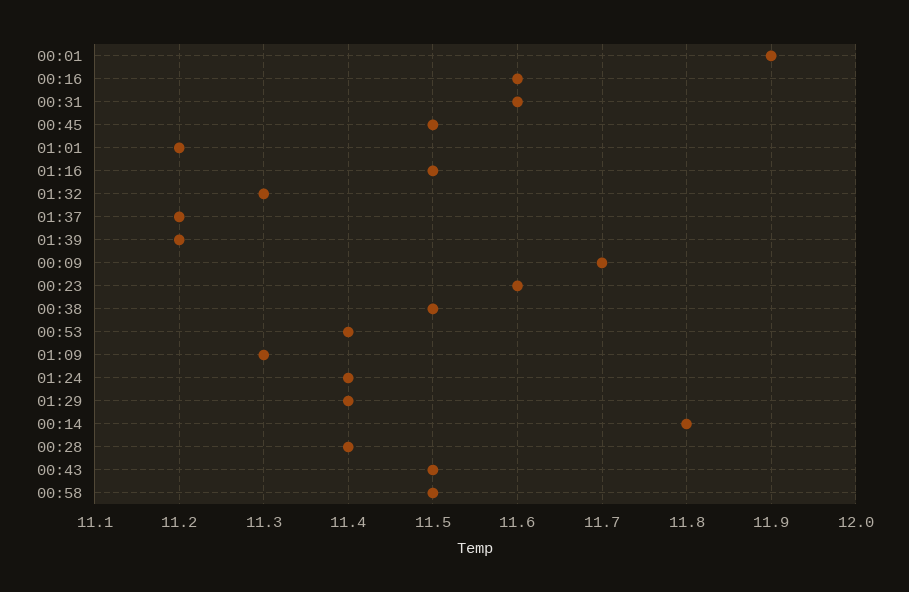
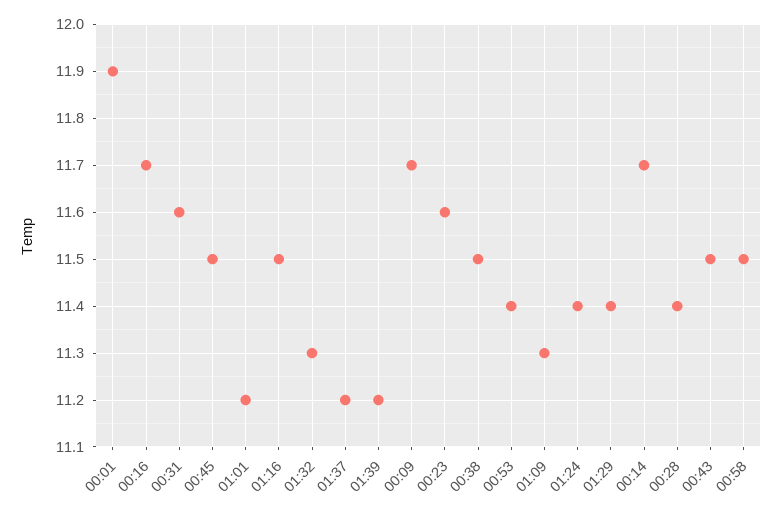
  {
    "00:01": 11.9,
-   "00:16": 11.6,
+   "00:16": 11.7,
    "00:31": 11.6,
    "00:45": 11.5,
    "01:01": 11.2,
    "01:16": 11.5,
    "01:32": 11.3,
    "01:37": 11.2,
    "01:39": 11.2,
    "00:09": 11.7,
    "00:23": 11.6,
    "00:38": 11.5,
    "00:53": 11.4,
    "01:09": 11.3,
    "01:24": 11.4,
    "01:29": 11.4,
-   "00:14": 11.8,
+   "00:14": 11.7,
    "00:28": 11.4,
    "00:43": 11.5,
    "00:58": 11.5
  }

